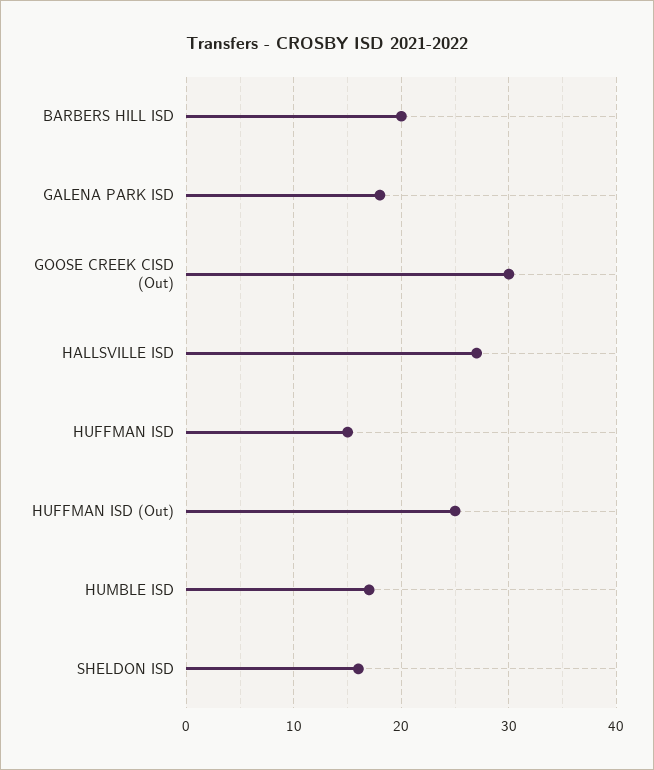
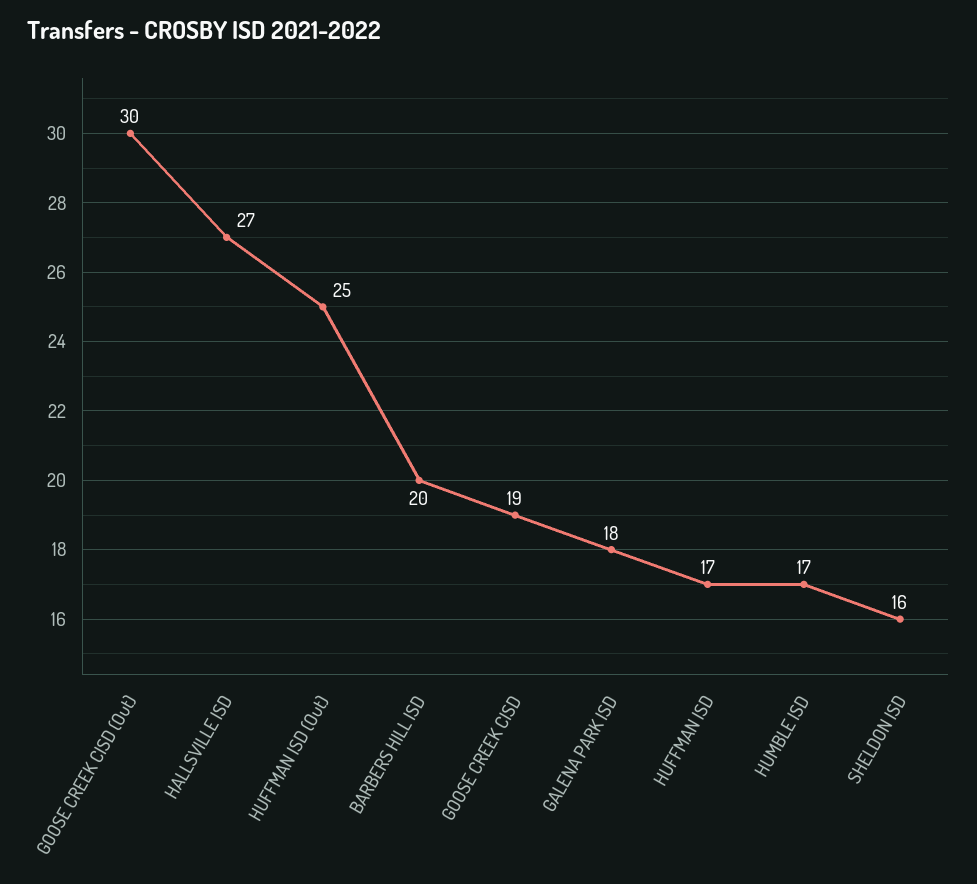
  {
    "BARBERS HILL ISD": 20,
    "GALENA PARK ISD": 18,
    "GOOSE CREEK CISD (Out)": 30,
    "HALLSVILLE ISD": 27,
-   "HUFFMAN ISD": 15,
+   "HUFFMAN ISD": 17,
    "HUFFMAN ISD (Out)": 25,
    "HUMBLE ISD": 17,
-   "SHELDON ISD": 16
+   "SHELDON ISD": 16,
+   "GOOSE CREEK CISD": 19
  }

